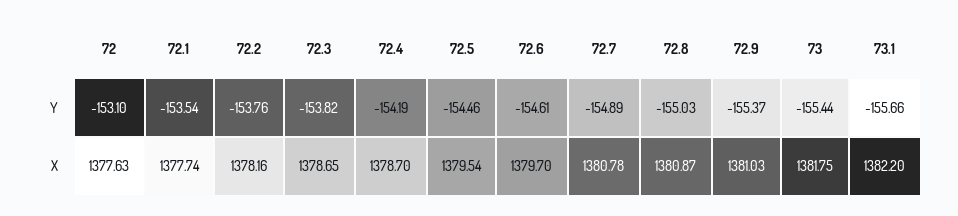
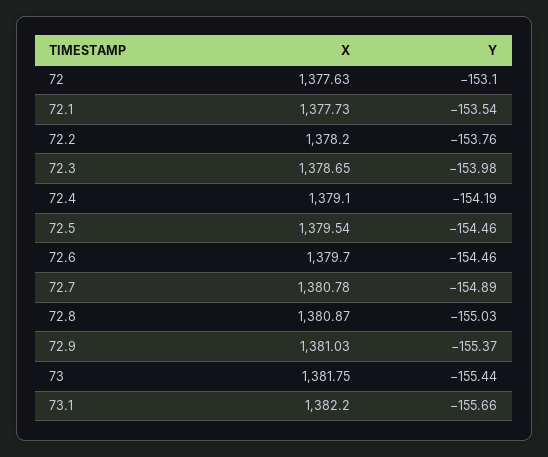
  {
    "72": {
      "Y": -153.1,
      "X": 1377.63
    },
    "72.1": {
      "Y": -153.54,
-     "X": 1377.74
+     "X": 1377.73
    },
    "72.2": {
      "Y": -153.76,
-     "X": 1378.16
+     "X": 1378.2
    },
    "72.3": {
-     "Y": -153.82,
+     "Y": -153.98,
      "X": 1378.65
    },
    "72.4": {
      "Y": -154.19,
-     "X": 1378.7
+     "X": 1379.1
    },
    "72.5": {
      "Y": -154.46,
      "X": 1379.54
    },
    "72.6": {
-     "Y": -154.61,
+     "Y": -154.46,
      "X": 1379.7
    },
    "72.7": {
      "Y": -154.89,
      "X": 1380.78
    },
    "72.8": {
      "Y": -155.03,
      "X": 1380.87
    },
    "72.9": {
      "Y": -155.37,
      "X": 1381.03
    },
    "73": {
      "Y": -155.44,
      "X": 1381.75
    },
    "73.1": {
      "Y": -155.66,
      "X": 1382.2
    }
  }

